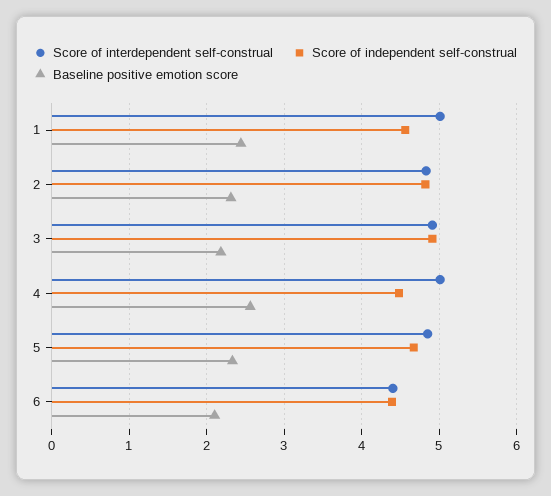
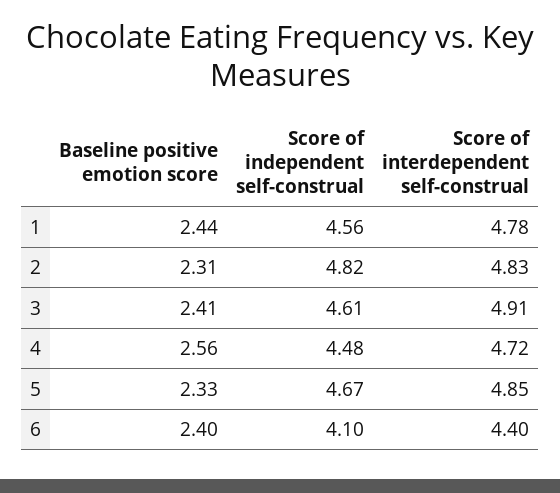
  {
    "Score of interdependent self-construal": {
-     "1": 5,
+     "1": 4.78,
      "2": 4.83,
      "3": 4.91,
-     "4": 5,
+     "4": 4.72,
      "5": 4.85,
      "6": 4.4
    },
    "Score of independent self-construal": {
      "1": 4.56,
      "2": 4.82,
-     "3": 4.9,
+     "3": 4.61,
      "4": 4.48,
      "5": 4.67,
-     "6": 4.4
+     "6": 4.1
    },
    "Baseline positive emotion score": {
      "1": 2.44,
      "2": 2.31,
-     "3": 2.2,
+     "3": 2.41,
      "4": 2.56,
      "5": 2.33,
-     "6": 2.1
+     "6": 2.4
    }
  }

